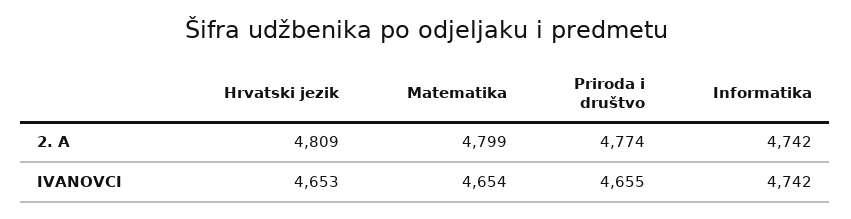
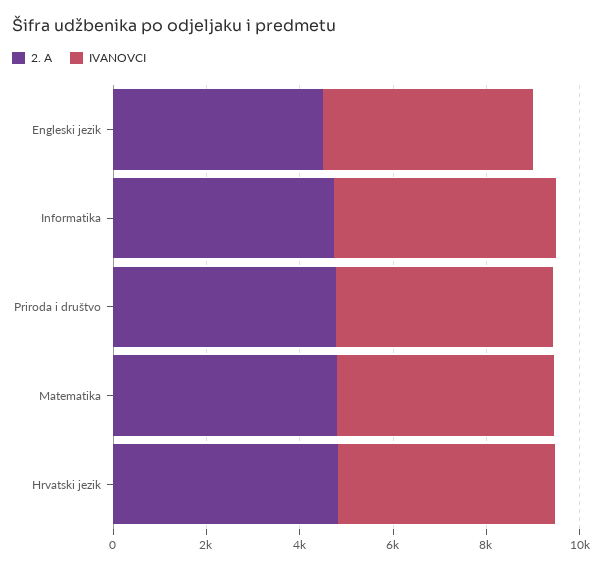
  {
    "2. A": {
      "Hrvatski jezik": 4809,
      "Matematika": 4799,
      "Priroda i društvo": 4774,
-     "Informatika": 4742
+     "Informatika": 4742,
+     "Engleski jezik": 4500
    },
    "IVANOVCI": {
      "Hrvatski jezik": 4653,
      "Matematika": 4654,
      "Priroda i društvo": 4655,
-     "Informatika": 4742
+     "Informatika": 4742,
+     "Engleski jezik": 4500
    }
  }

